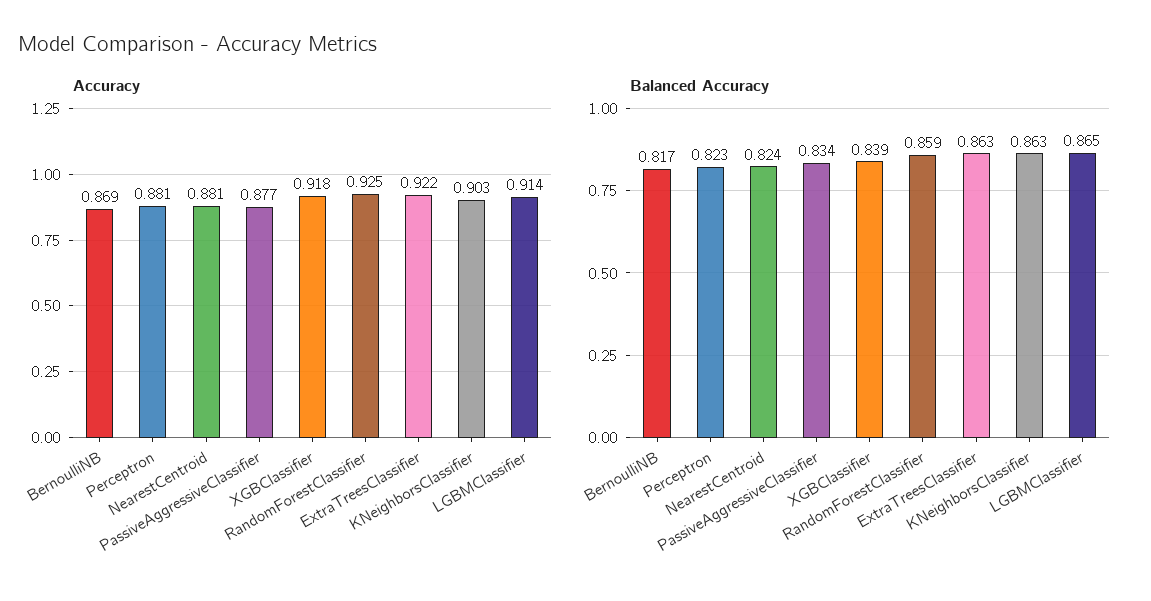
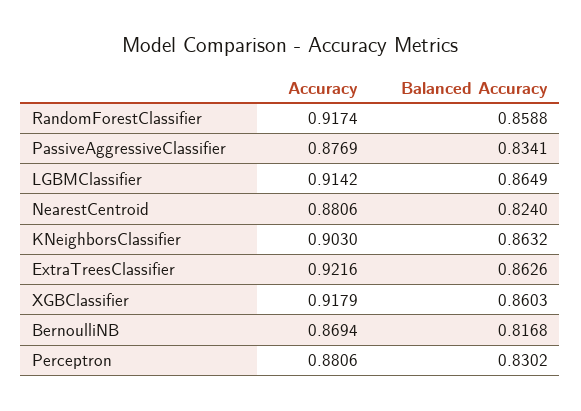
  {
    "Accuracy": {
      "BernoulliNB": 0.8694,
      "Perceptron": 0.8806,
      "NearestCentroid": 0.8806,
      "PassiveAggressiveClassifier": 0.8769,
      "XGBClassifier": 0.9179,
-     "RandomForestClassifier": 0.925,
+     "RandomForestClassifier": 0.9174,
      "ExtraTreesClassifier": 0.9216,
      "KNeighborsClassifier": 0.903,
      "LGBMClassifier": 0.9142
    },
    "Balanced Accuracy": {
      "BernoulliNB": 0.8168,
-     "Perceptron": 0.823,
+     "Perceptron": 0.8302,
      "NearestCentroid": 0.824,
      "PassiveAggressiveClassifier": 0.8341,
-     "XGBClassifier": 0.839,
+     "XGBClassifier": 0.8603,
      "RandomForestClassifier": 0.8588,
      "ExtraTreesClassifier": 0.8626,
      "KNeighborsClassifier": 0.8632,
      "LGBMClassifier": 0.8649
    }
  }

